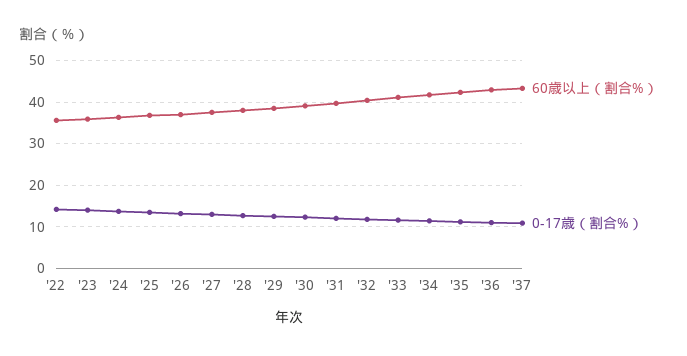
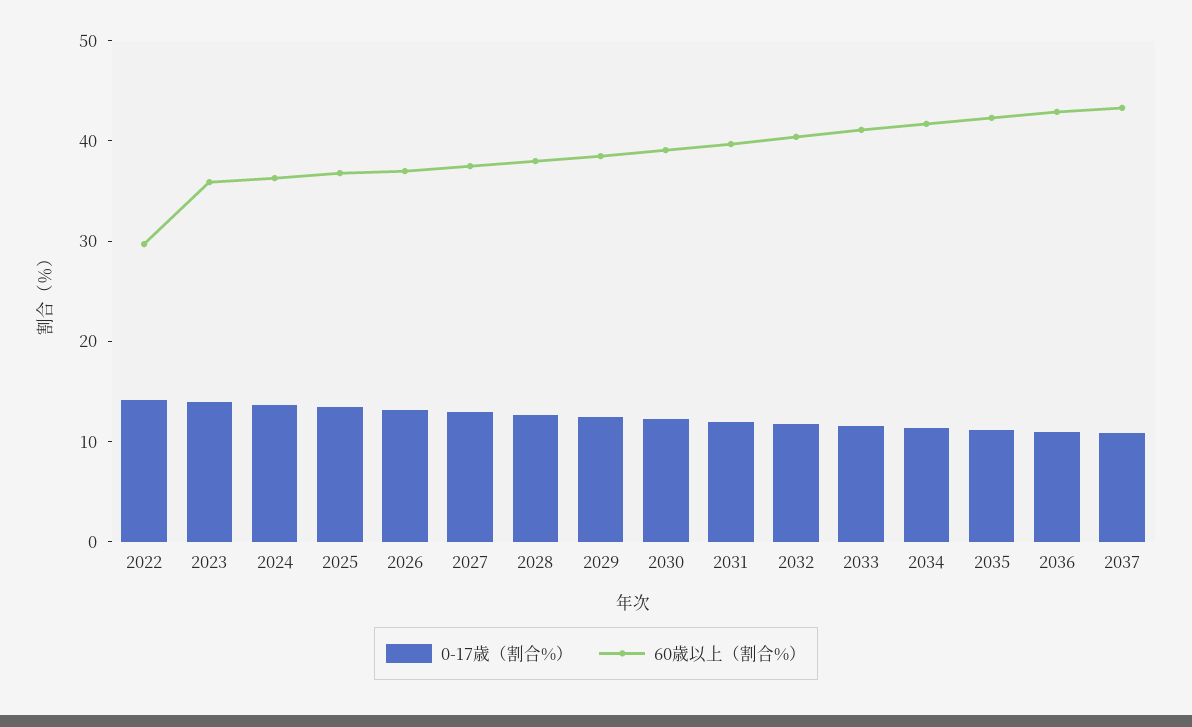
  {
    "60歳以上（割合%）": {
-     "'22": 36,
+     "'22": 30,
      "'23": 36,
      "'24": 36,
      "'25": 36,
      "'26": 38,
      "'27": 38,
      "'28": 38,
      "'29": 38,
      "'30": 40,
      "'31": 40,
      "'32": 40,
      "'33": 42,
      "'34": 42,
      "'35": 42,
      "'36": 42,
      "'37": 44
    },
    "0-17歳（割合%）": {
      "'22": 14,
      "'23": 14,
      "'24": 14,
      "'25": 14,
      "'26": 14,
      "'27": 14,
      "'28": 12,
      "'29": 12,
      "'30": 12,
      "'31": 12,
      "'32": 12,
      "'33": 12,
      "'34": 12,
      "'35": 12,
      "'36": 12,
      "'37": 10
    }
  }

